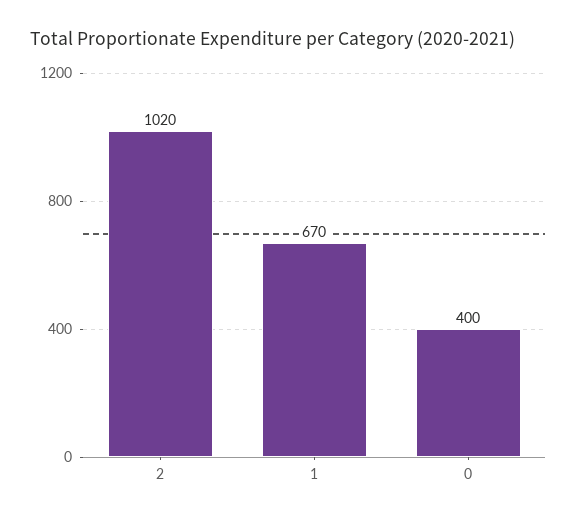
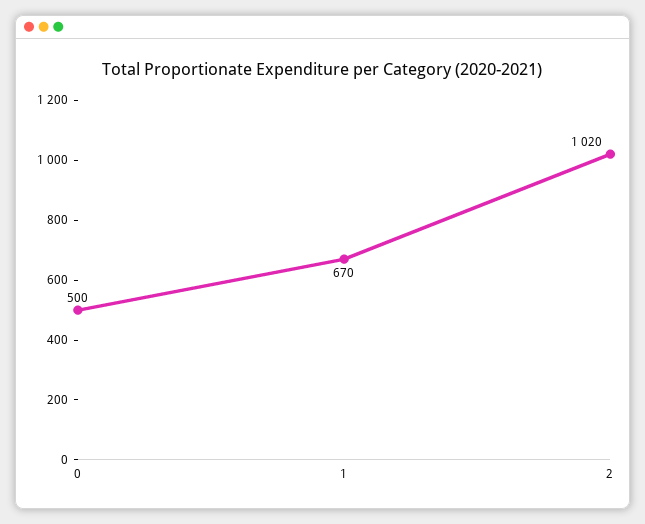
  {
    "2": 1020,
    "1": 670,
-   "0": 400
+   "0": 500
  }

